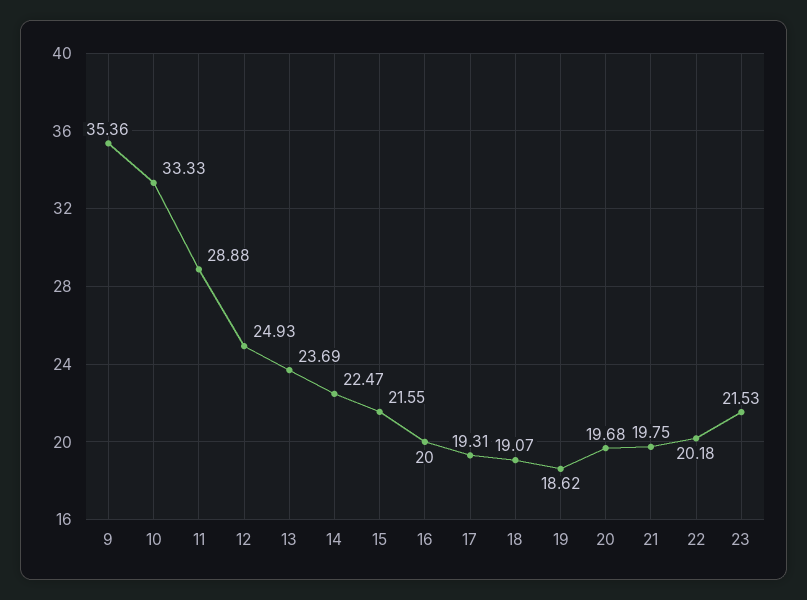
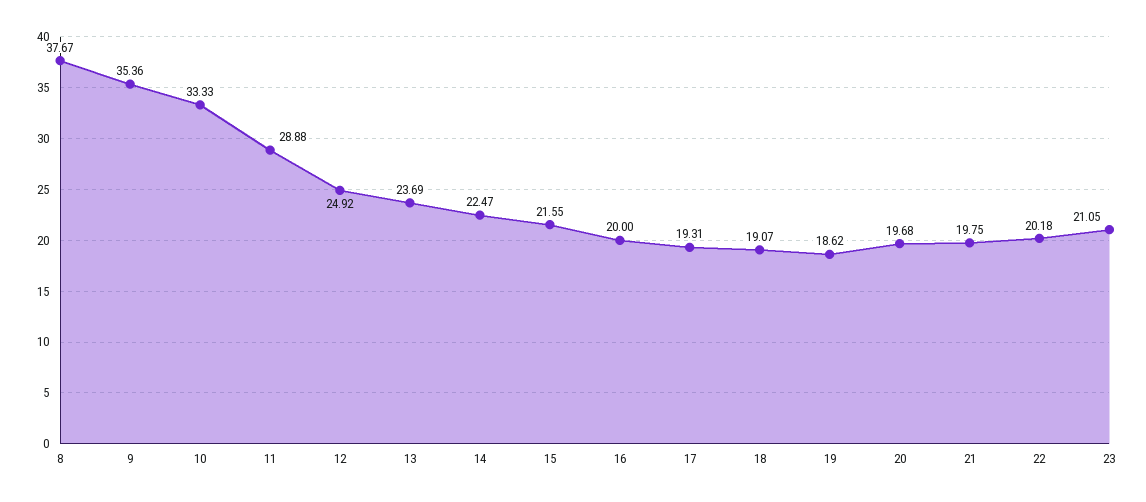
  {
    "9": 35.36,
    "10": 33.33,
    "11": 28.88,
-   "12": 24.93,
+   "12": 24.92,
    "13": 23.69,
    "14": 22.47,
    "15": 21.55,
    "16": 20,
    "17": 19.31,
    "18": 19.07,
    "19": 18.62,
    "20": 19.68,
    "21": 19.75,
    "22": 20.18,
-   "23": 21.53
+   "23": 21.05,
+   "8": 37.67
  }

